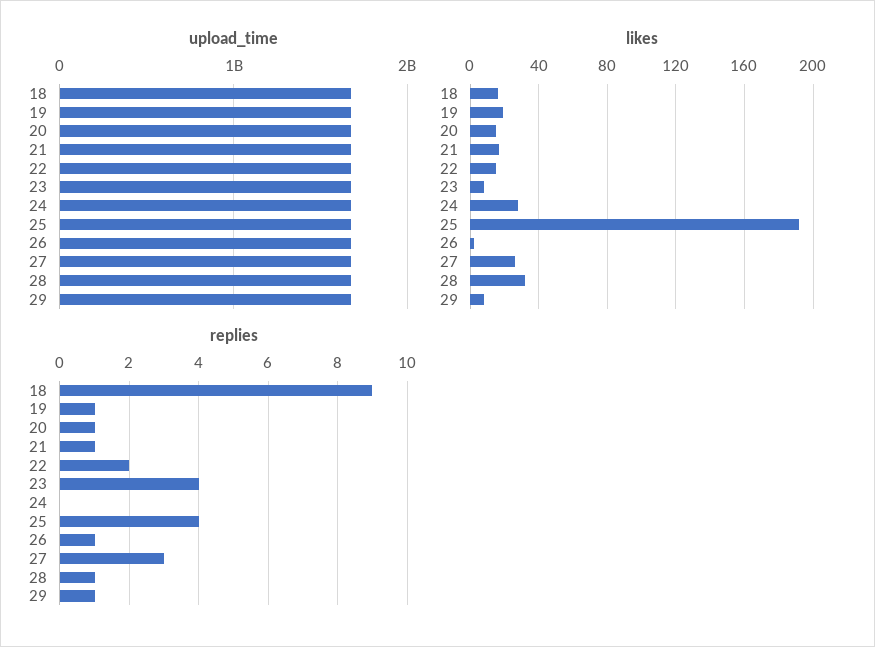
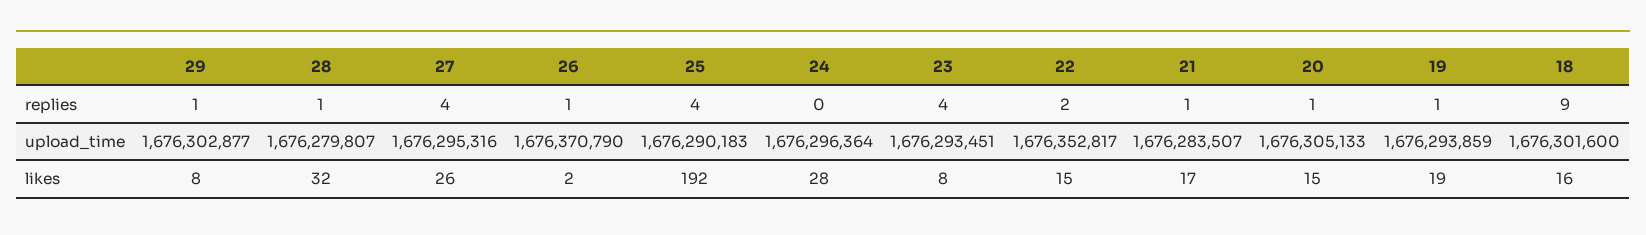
  {
    "upload_time": {
      "18": 1676301600,
      "19": 1676293859,
      "20": 1676305133,
      "21": 1676283507,
      "22": 1676352817,
      "23": 1676293451,
      "24": 1676296364,
      "25": 1676290183,
      "26": 1676370790,
      "27": 1676295316,
      "28": 1676279807,
      "29": 1676302877
    },
    "likes": {
      "18": 16,
      "19": 19,
      "20": 15,
      "21": 17,
      "22": 15,
      "23": 8,
      "24": 28,
      "25": 192,
      "26": 2,
      "27": 26,
      "28": 32,
      "29": 8
    },
    "replies": {
      "18": 9,
      "19": 1,
      "20": 1,
      "21": 1,
      "22": 2,
      "23": 4,
      "24": 0,
      "25": 4,
      "26": 1,
-     "27": 3,
+     "27": 4,
      "28": 1,
      "29": 1
    }
  }

